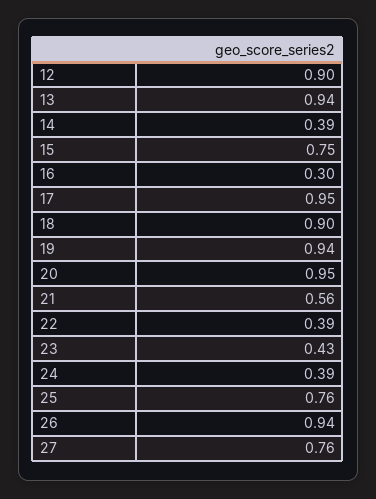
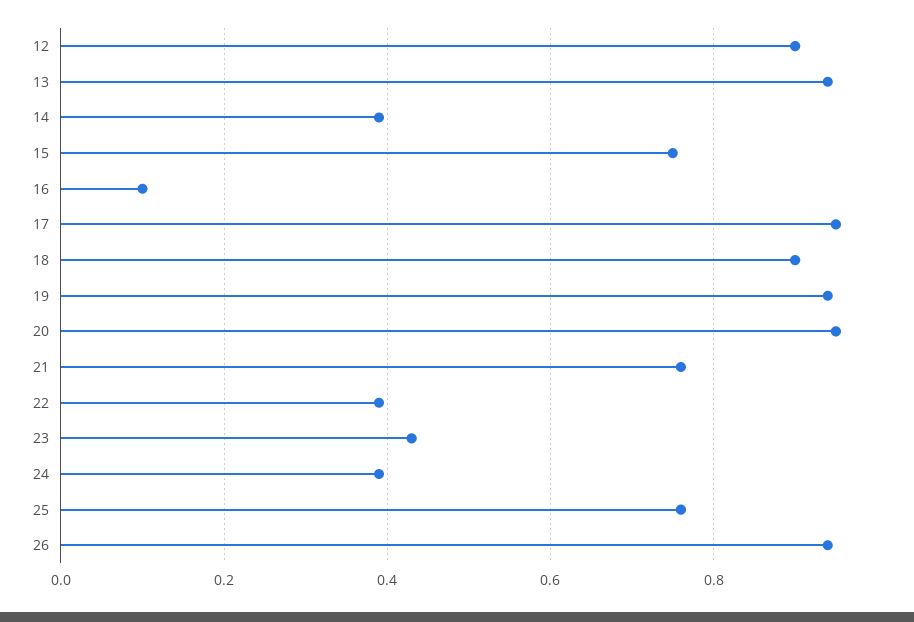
  {
    "12": 0.9,
    "13": 0.94,
    "14": 0.39,
    "15": 0.75,
-   "16": 0.3,
+   "16": 0.1,
    "17": 0.95,
    "18": 0.9,
    "19": 0.94,
    "20": 0.95,
-   "21": 0.56,
+   "21": 0.75,
    "22": 0.39,
    "23": 0.43,
    "24": 0.39,
    "25": 0.76,
-   "26": 0.94,
+   "26": 0.94
-   "27": 0.76
  }

